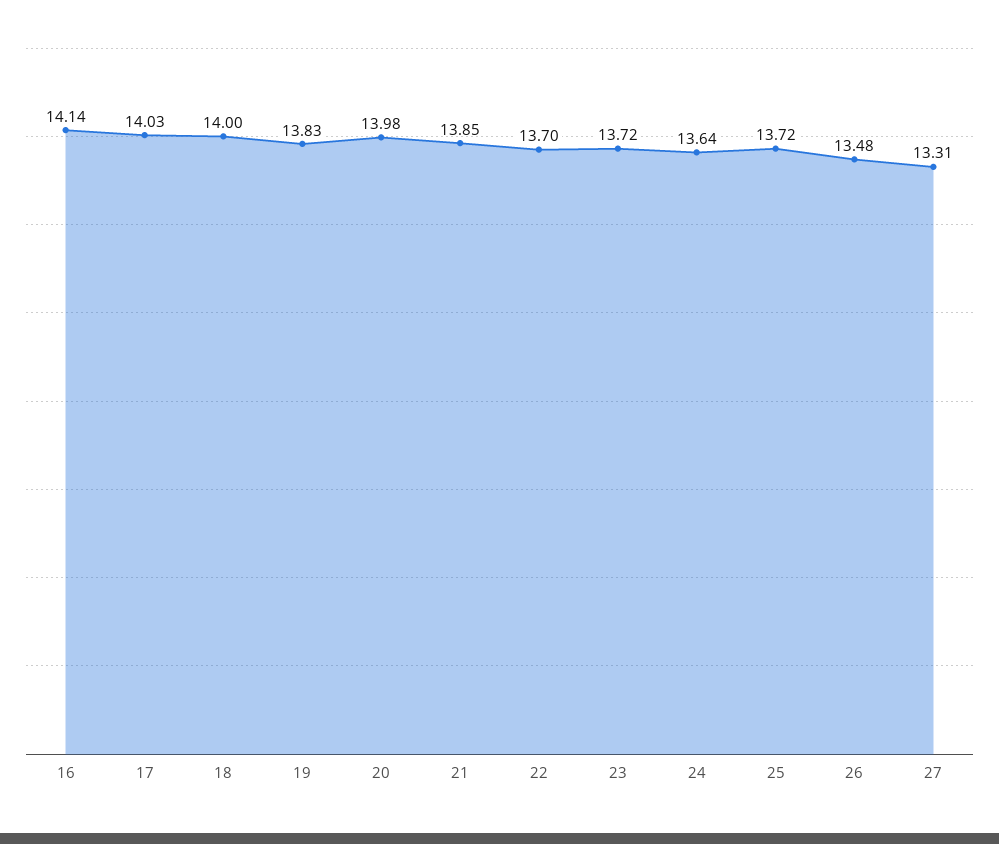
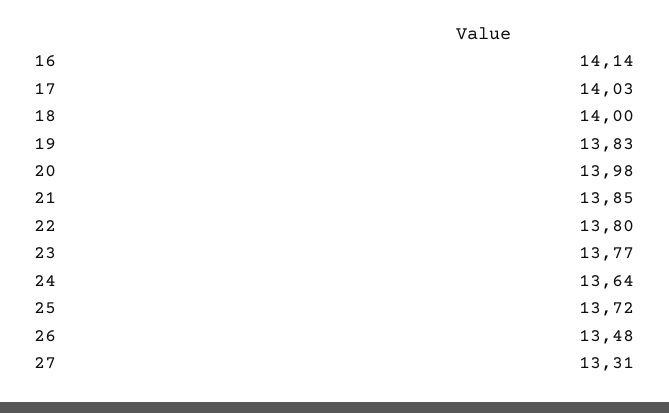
  {
    "16": 14.14,
    "17": 14.03,
    "18": 14,
    "19": 13.83,
    "20": 13.98,
    "21": 13.85,
-   "22": 13.7,
+   "22": 13.8,
-   "23": 13.72,
+   "23": 13.77,
    "24": 13.64,
    "25": 13.72,
    "26": 13.48,
    "27": 13.31
  }

